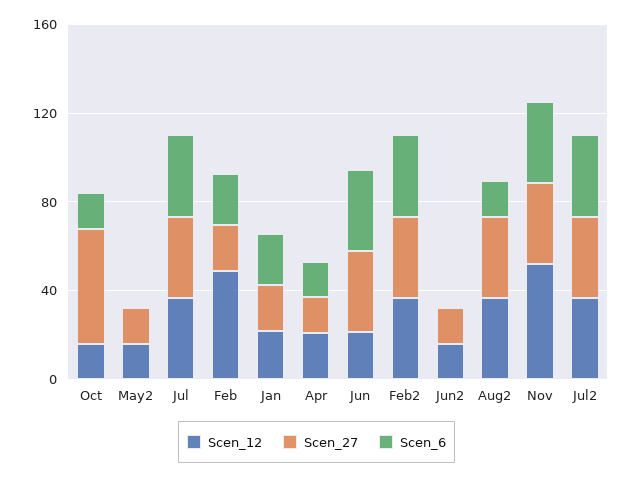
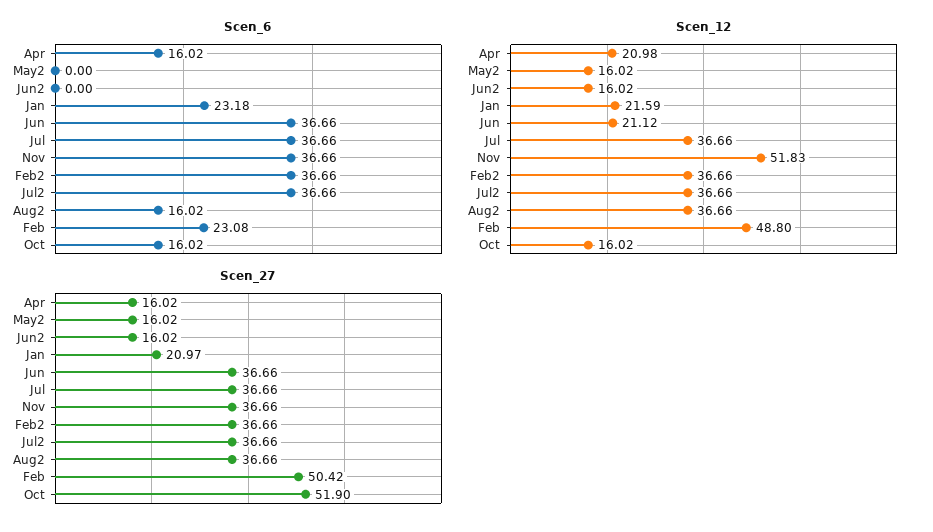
  {
    "Scen_12": {
      "Oct": 16.02,
      "May2": 16.02,
      "Jul": 36.66,
      "Feb": 48.8,
      "Jan": 21.59,
      "Apr": 20.98,
      "Jun": 21.12,
      "Feb2": 36.66,
      "Jun2": 16.02,
      "Aug2": 36.66,
      "Nov": 51.83,
      "Jul2": 36.66
    },
    "Scen_27": {
      "Oct": 51.9,
      "May2": 16.02,
      "Jul": 36.66,
-     "Feb": 20,
+     "Feb": 50.42,
      "Jan": 20.97,
      "Apr": 16.02,
      "Jun": 36.66,
      "Feb2": 36.66,
      "Jun2": 16.02,
      "Aug2": 36.66,
      "Nov": 36.66,
      "Jul2": 36.66
    },
    "Scen_6": {
      "Oct": 16.02,
      "May2": 0,
      "Jul": 36.66,
      "Feb": 23.08,
      "Jan": 23.18,
      "Apr": 16.02,
      "Jun": 36.66,
      "Feb2": 36.66,
      "Jun2": 0,
      "Aug2": 16.02,
      "Nov": 36.66,
      "Jul2": 36.66
    }
  }

